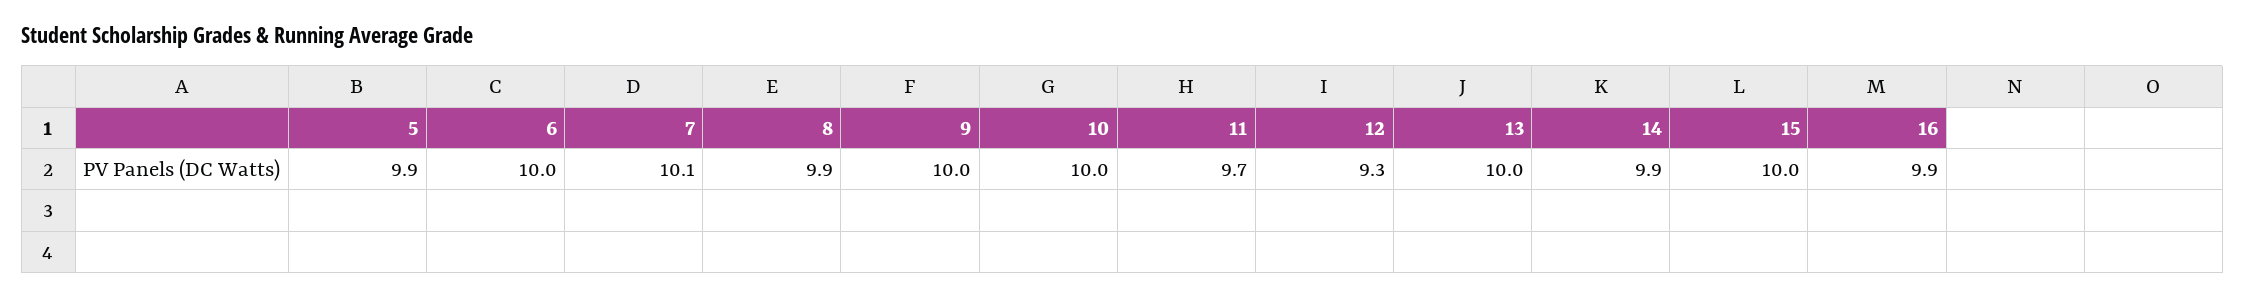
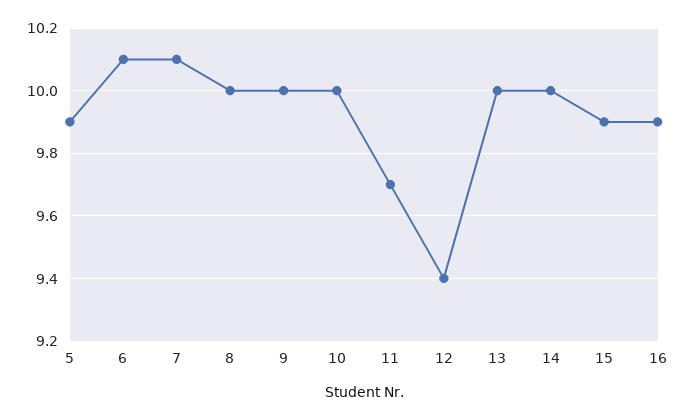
  {
    "5": 9.9,
-   "6": 10,
+   "6": 10.1,
    "7": 10.1,
-   "8": 9.9,
+   "8": 10,
    "9": 10,
    "10": 10,
    "11": 9.7,
-   "12": 9.3,
+   "12": 9.4,
    "13": 10,
-   "14": 9.9,
+   "14": 10,
-   "15": 10,
+   "15": 9.9,
    "16": 9.9
  }

